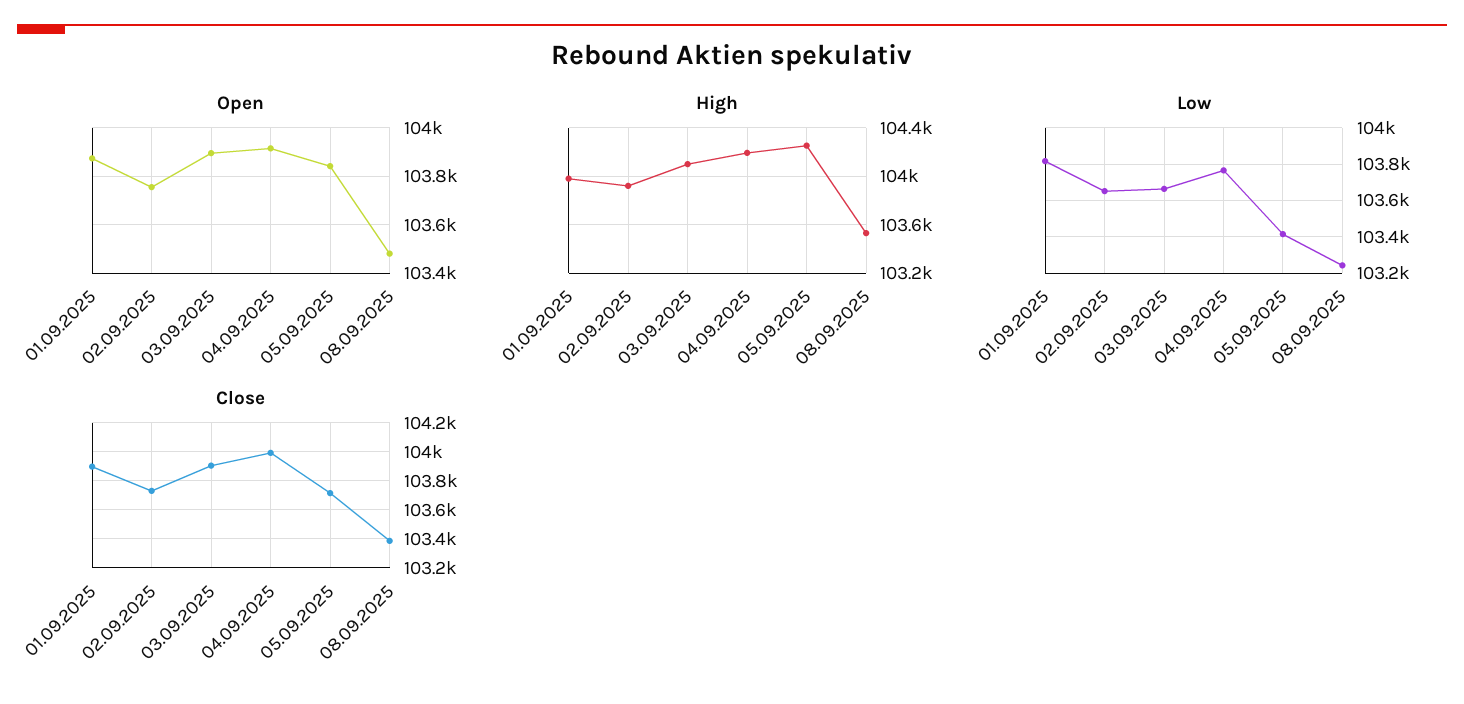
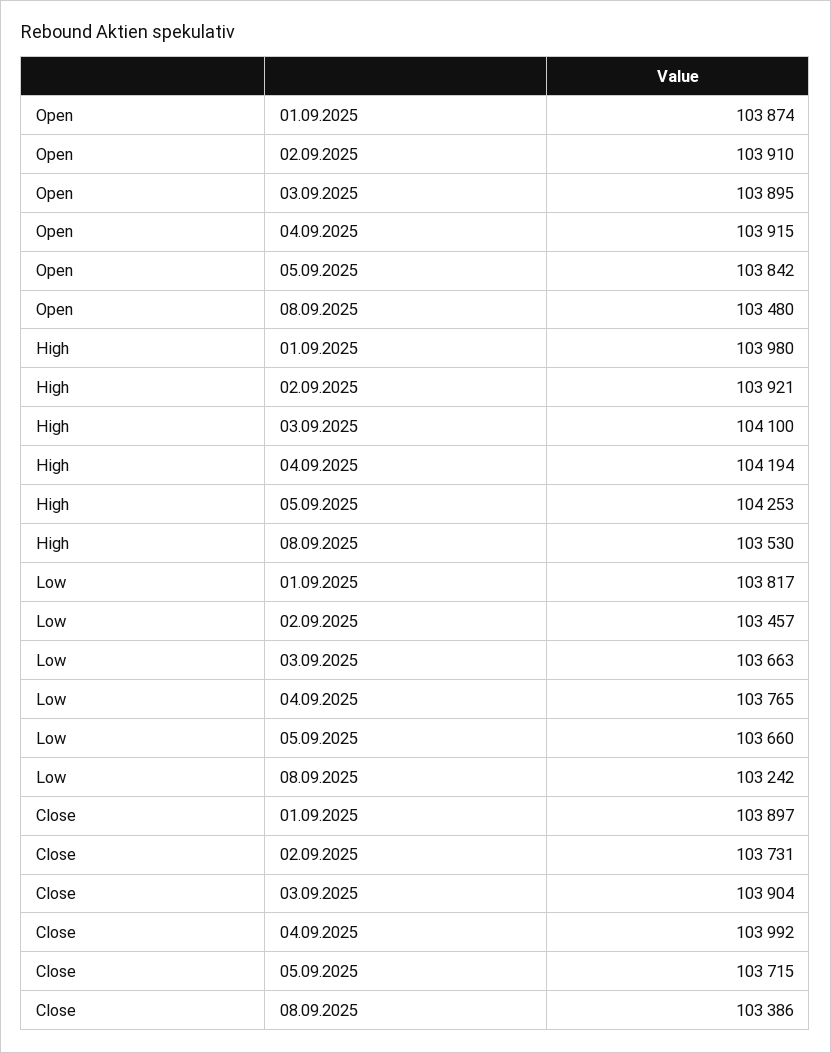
  {
    "Open": {
      "01.09.2025": 103874,
-     "02.09.2025": 103750,
+     "02.09.2025": 103910,
      "03.09.2025": 103895,
      "04.09.2025": 103915,
      "05.09.2025": 103842,
      "08.09.2025": 103480
    },
    "High": {
      "01.09.2025": 103980,
      "02.09.2025": 103921,
      "03.09.2025": 104100,
      "04.09.2025": 104194,
      "05.09.2025": 104253,
      "08.09.2025": 103530
    },
    "Low": {
      "01.09.2025": 103817,
-     "02.09.2025": 103650,
+     "02.09.2025": 103457,
      "03.09.2025": 103663,
      "04.09.2025": 103765,
-     "05.09.2025": 103400,
+     "05.09.2025": 103660,
      "08.09.2025": 103242
    },
    "Close": {
      "01.09.2025": 103897,
      "02.09.2025": 103731,
      "03.09.2025": 103904,
      "04.09.2025": 103992,
      "05.09.2025": 103715,
      "08.09.2025": 103386
    }
  }

